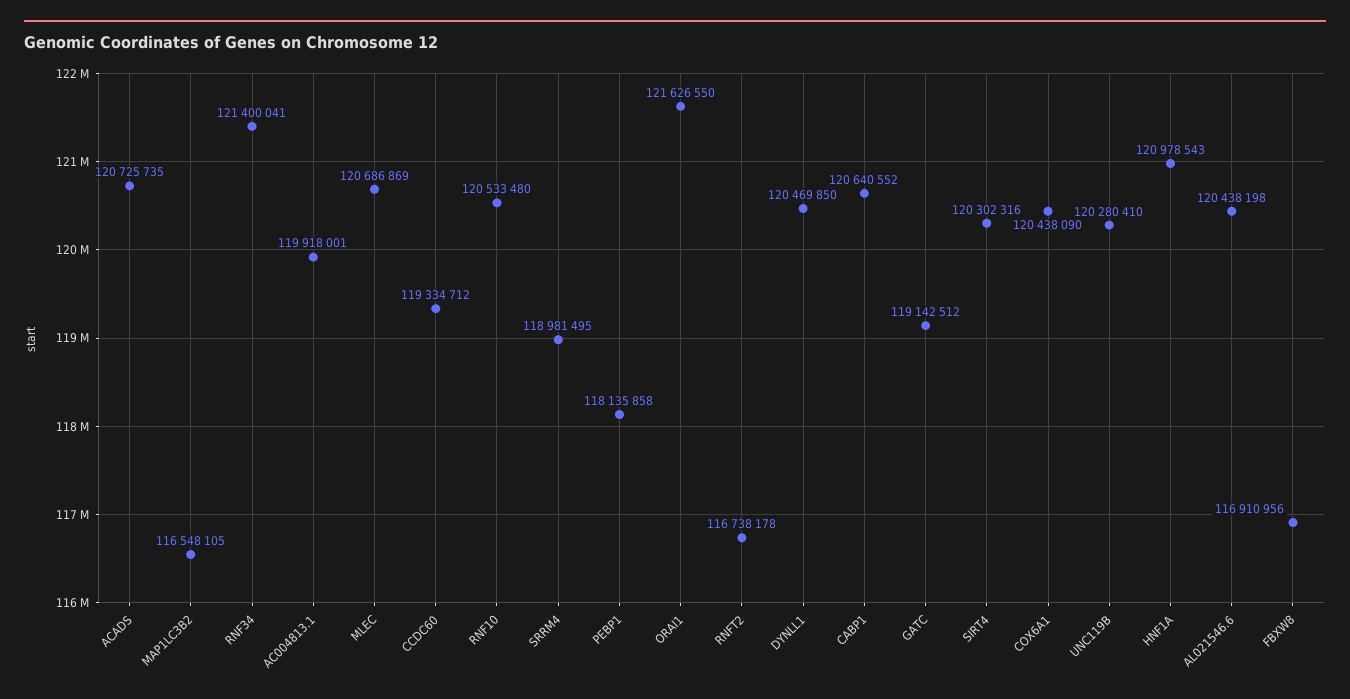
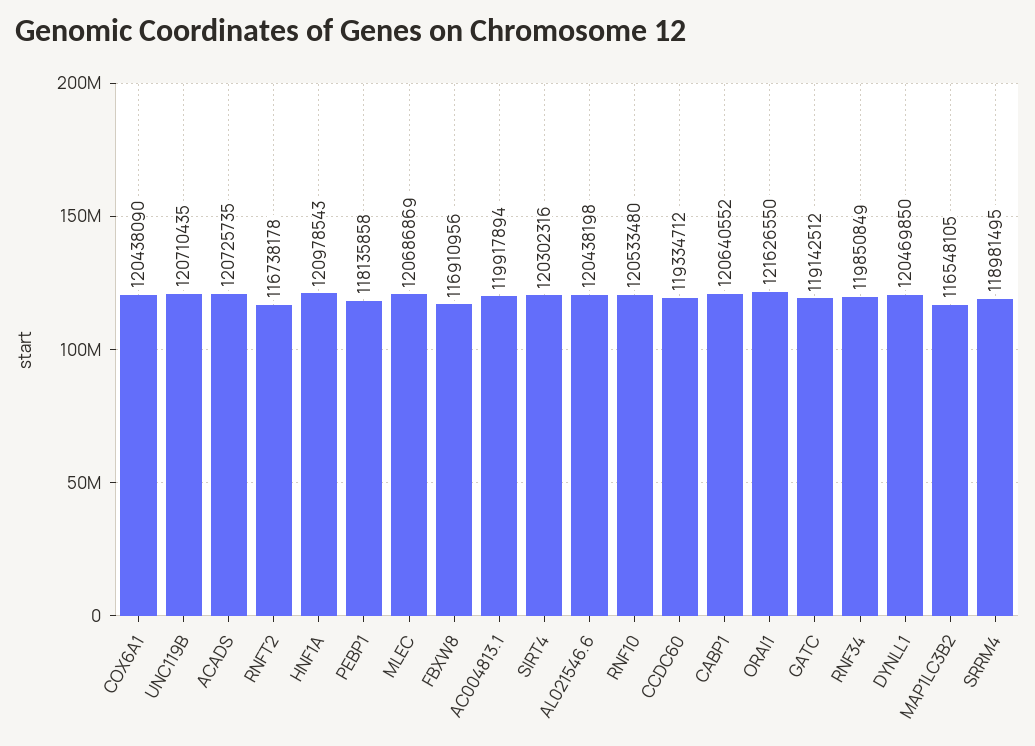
  {
    "ACADS": 120725735,
    "MAP1LC3B2": 116548105,
-   "RNF34": 121400041,
+   "RNF34": 119850849,
-   "AC004813.1": 119918001,
+   "AC004813.1": 119917894,
    "MLEC": 120686869,
    "CCDC60": 119334712,
    "RNF10": 120533480,
    "SRRM4": 118981495,
    "PEBP1": 118135858,
    "ORAI1": 121626550,
    "RNFT2": 116738178,
    "DYNLL1": 120469850,
    "CABP1": 120640552,
    "GATC": 119142512,
    "SIRT4": 120302316,
    "COX6A1": 120438090,
-   "UNC119B": 120280410,
+   "UNC119B": 120710435,
    "HNF1A": 120978543,
    "AL021546.6": 120438198,
    "FBXW8": 116910956
  }

